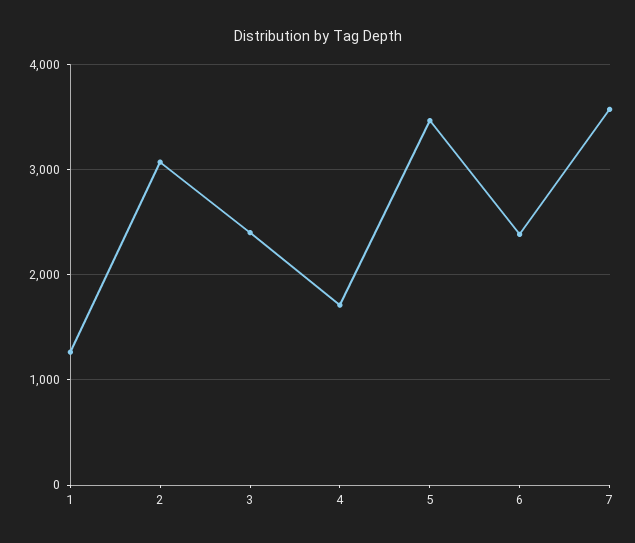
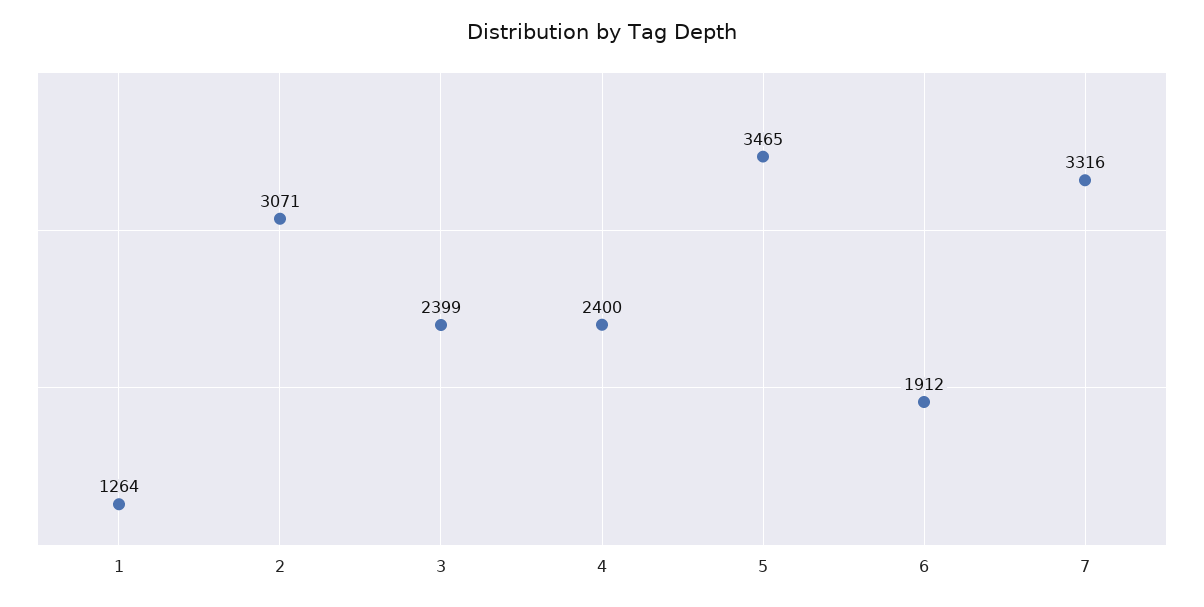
  {
    "1": 1264,
    "2": 3071,
    "3": 2399,
-   "4": 1700,
+   "4": 2400,
    "5": 3465,
-   "6": 2400,
+   "6": 1912,
-   "7": 3600
+   "7": 3316
  }

